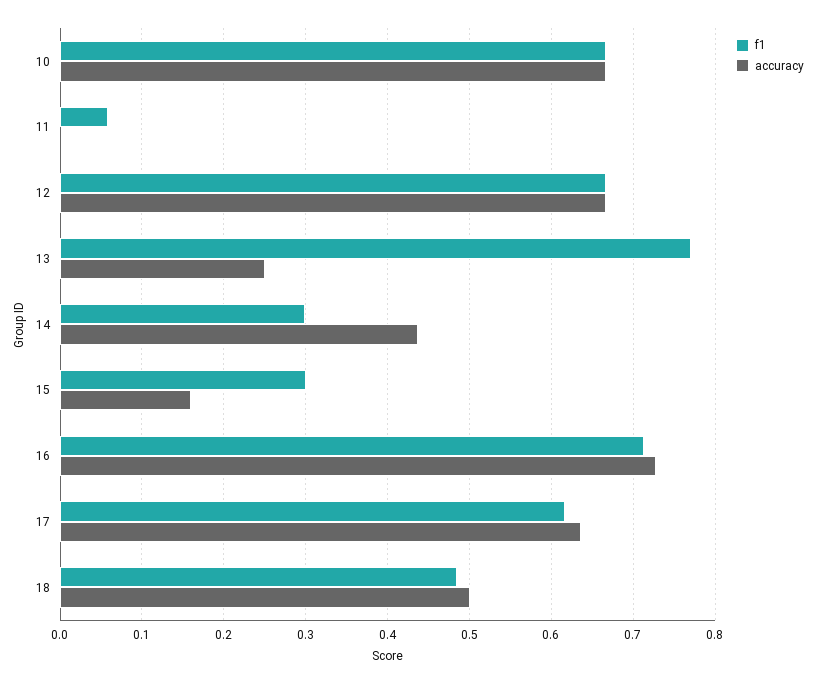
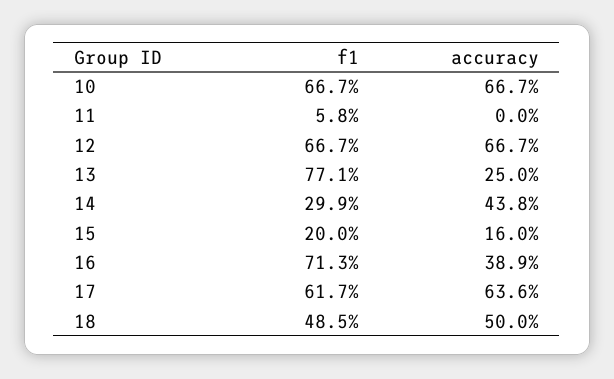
  {
    "f1": {
      "10": 0.667,
      "11": 0.058,
      "12": 0.667,
      "13": 0.771,
      "14": 0.299,
-     "15": 0.3,
+     "15": 0.2,
      "16": 0.713,
      "17": 0.617,
      "18": 0.485
    },
    "accuracy": {
      "10": 0.667,
      "11": 0,
      "12": 0.667,
      "13": 0.25,
      "14": 0.438,
      "15": 0.16,
-     "16": 0.73,
+     "16": 0.389,
      "17": 0.636,
      "18": 0.5
    }
  }

